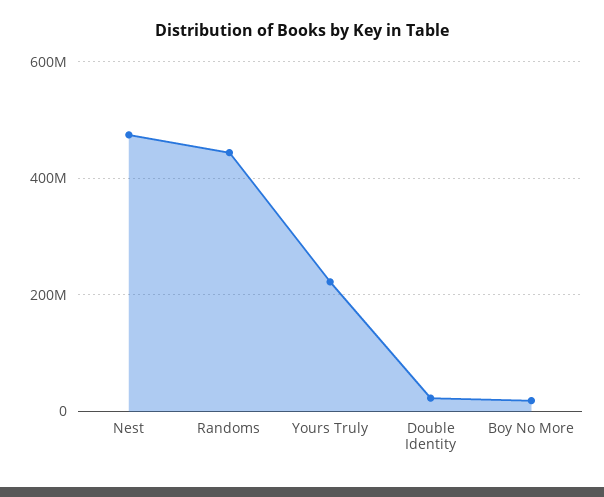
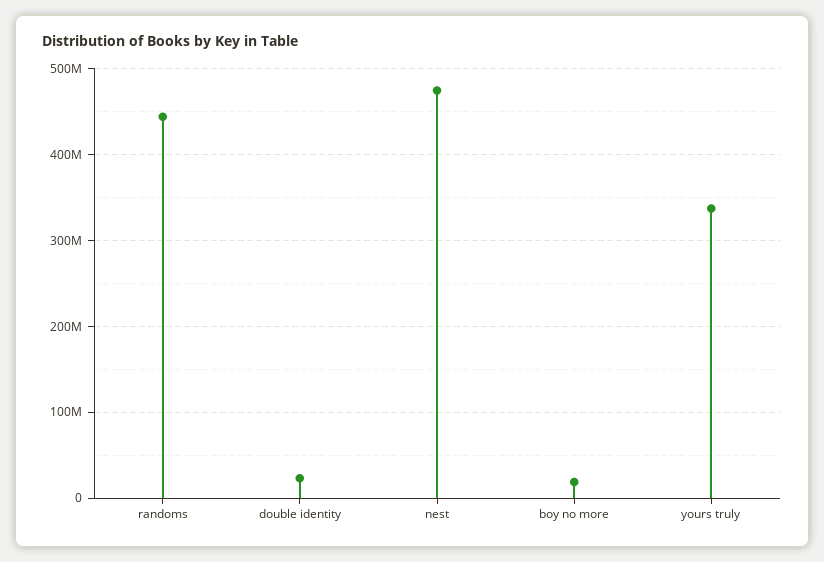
  {
    "Nest": 470000000,
    "Randoms": 440000000,
-   "Yours Truly": 220000000,
+   "Yours Truly": 340000000,
    "Double Identity": 20000000,
    "Boy No More": 20000000
  }

